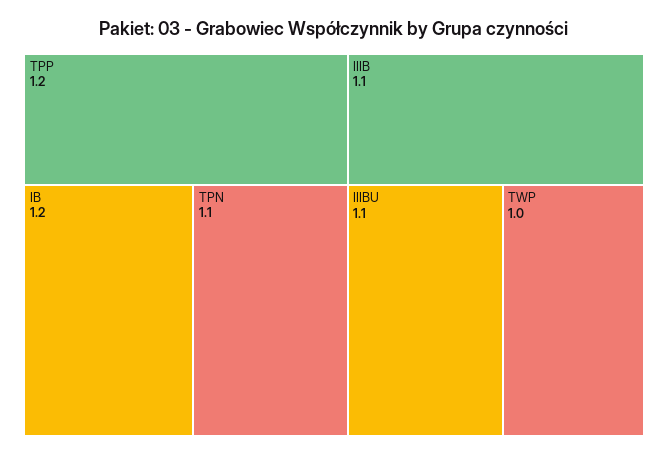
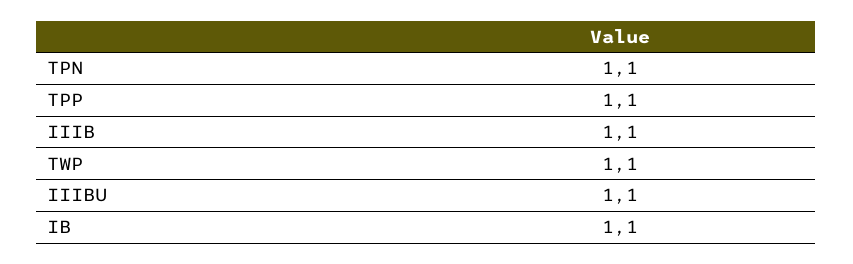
  {
-   "TPP": 1.2,
+   "TPP": 1.1,
-   "IB": 1.2,
+   "IB": 1.1,
    "TPN": 1.1,
    "IIIB": 1.1,
    "IIIBU": 1.1,
-   "TWP": 1
+   "TWP": 1.1
  }

